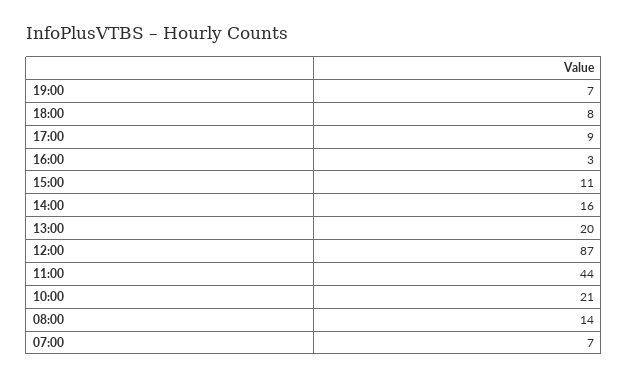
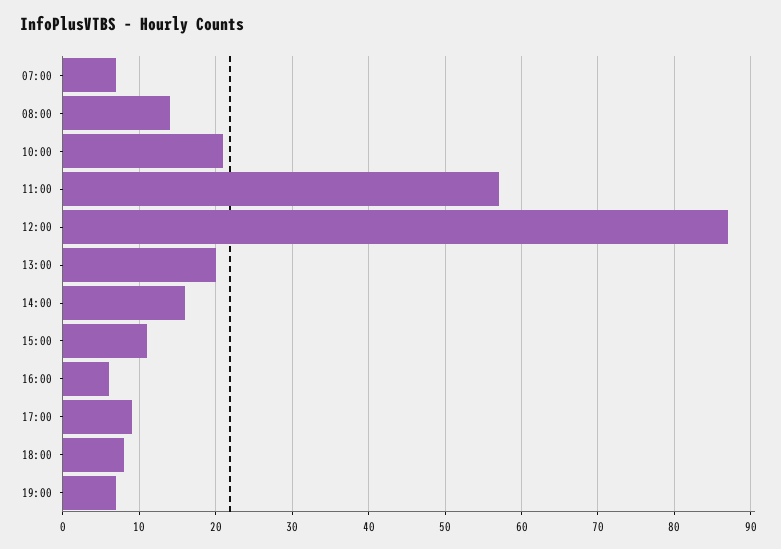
  {
    "19:00": 7,
    "18:00": 8,
    "17:00": 9,
-   "16:00": 3,
+   "16:00": 6,
    "15:00": 11,
    "14:00": 16,
    "13:00": 20,
    "12:00": 87,
-   "11:00": 44,
+   "11:00": 57,
    "10:00": 21,
    "08:00": 14,
    "07:00": 7
  }

